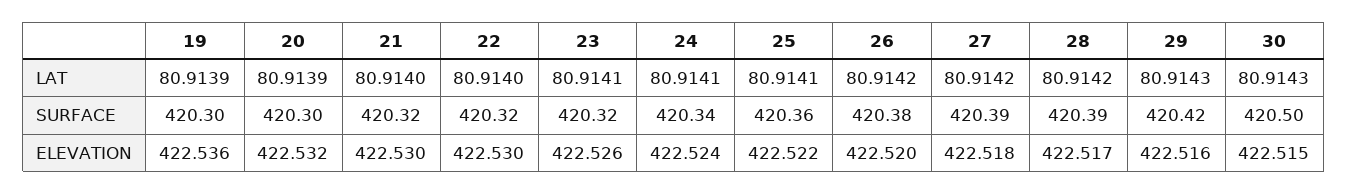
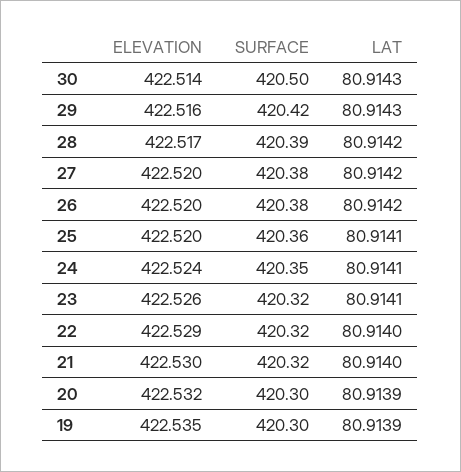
  {
    "19": {
      "LAT": 80.9139,
      "SURFACE": 420.3,
-     "ELEVATION": 422.536
+     "ELEVATION": 422.535
    },
    "20": {
      "LAT": 80.9139,
      "SURFACE": 420.3,
      "ELEVATION": 422.532
    },
    "21": {
      "LAT": 80.914,
      "SURFACE": 420.32,
      "ELEVATION": 422.53
    },
    "22": {
      "LAT": 80.914,
      "SURFACE": 420.32,
-     "ELEVATION": 422.53
+     "ELEVATION": 422.529
    },
    "23": {
      "LAT": 80.9141,
      "SURFACE": 420.32,
      "ELEVATION": 422.526
    },
    "24": {
      "LAT": 80.9141,
-     "SURFACE": 420.34,
+     "SURFACE": 420.35,
      "ELEVATION": 422.524
    },
    "25": {
      "LAT": 80.9141,
      "SURFACE": 420.36,
-     "ELEVATION": 422.522
+     "ELEVATION": 422.52
    },
    "26": {
      "LAT": 80.9142,
      "SURFACE": 420.38,
      "ELEVATION": 422.52
    },
    "27": {
      "LAT": 80.9142,
-     "SURFACE": 420.39,
+     "SURFACE": 420.38,
-     "ELEVATION": 422.518
+     "ELEVATION": 422.52
    },
    "28": {
      "LAT": 80.9142,
      "SURFACE": 420.39,
      "ELEVATION": 422.517
    },
    "29": {
      "LAT": 80.9143,
      "SURFACE": 420.42,
      "ELEVATION": 422.516
    },
    "30": {
      "LAT": 80.9143,
      "SURFACE": 420.5,
-     "ELEVATION": 422.515
+     "ELEVATION": 422.514
    }
  }

